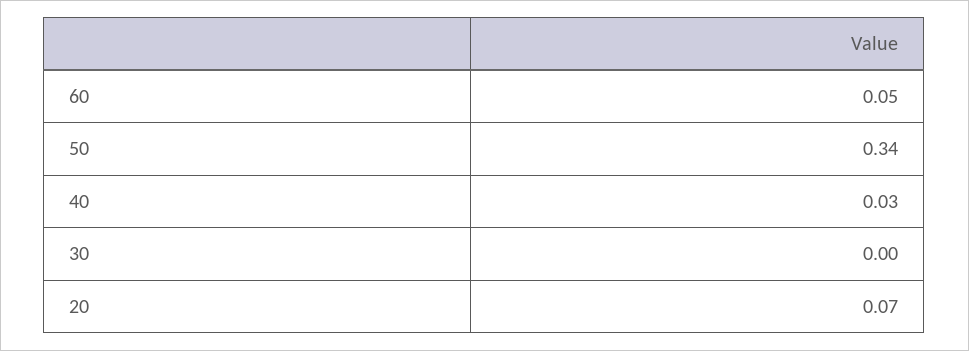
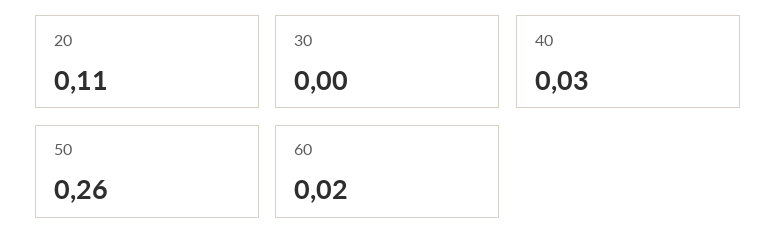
  {
-   "60": 0.05,
+   "60": 0.02,
-   "50": 0.34,
+   "50": 0.26,
    "40": 0.03,
    "30": 0,
-   "20": 0.07
+   "20": 0.11
  }

